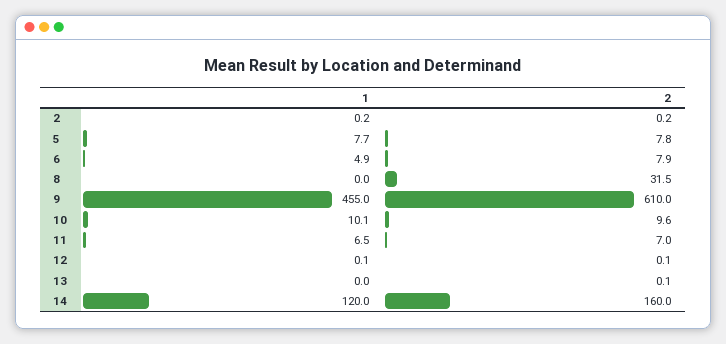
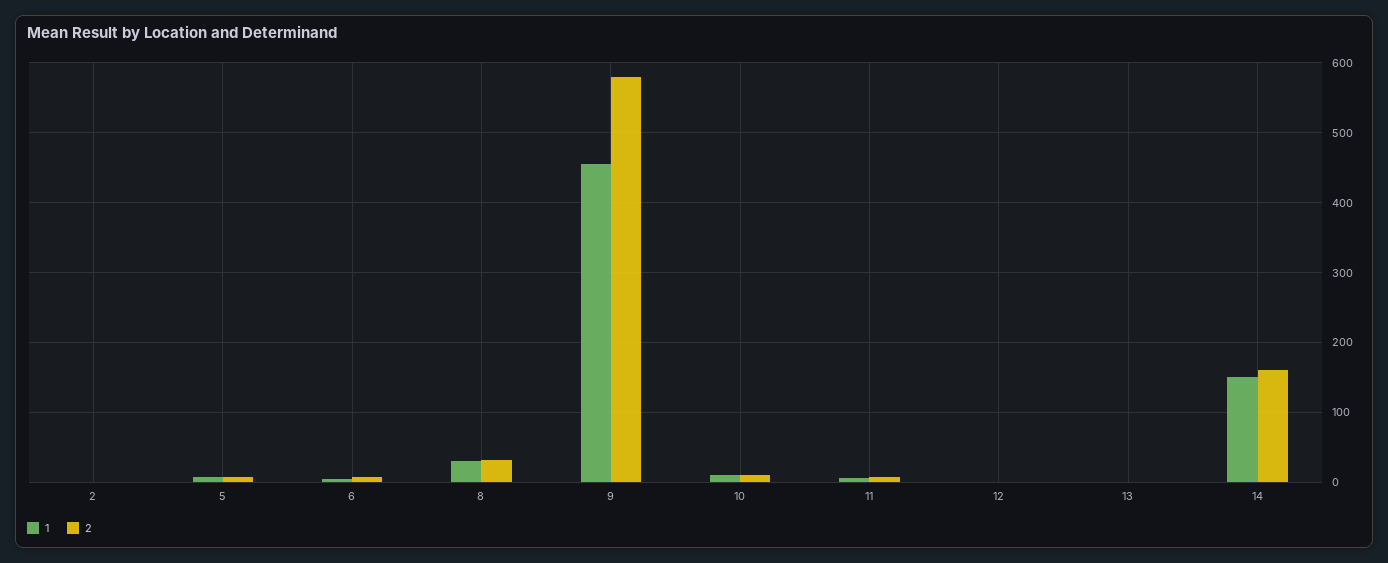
  {
    "1": {
      "2": 0.2,
      "5": 7.7,
      "6": 4.9,
-     "8": 0,
+     "8": 30,
      "9": 455,
      "10": 10.1,
      "11": 6.5,
      "12": 0.1,
      "13": 0,
-     "14": 120
+     "14": 150
    },
    "2": {
      "2": 0.2,
      "5": 7.8,
      "6": 7.9,
      "8": 31.5,
-     "9": 610,
+     "9": 580,
      "10": 9.6,
      "11": 7,
      "12": 0.1,
      "13": 0.1,
      "14": 160
    }
  }

